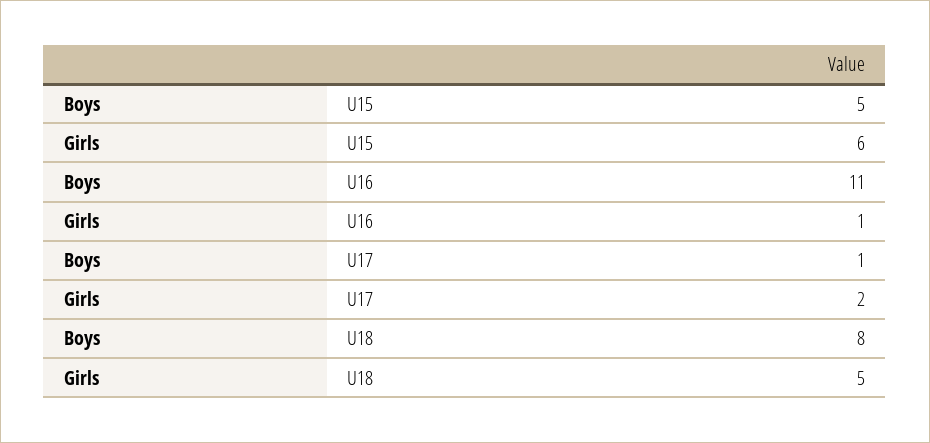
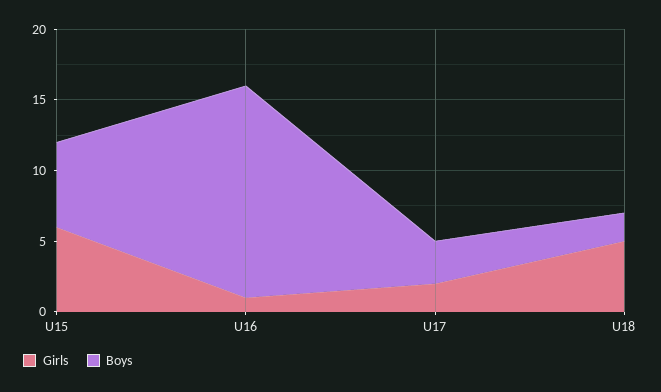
  {
    "Boys": {
-     "U15": 5,
+     "U15": 6,
-     "U16": 11,
+     "U16": 15,
-     "U17": 1,
+     "U17": 3,
-     "U18": 8
+     "U18": 2
    },
    "Girls": {
      "U15": 6,
      "U16": 1,
      "U17": 2,
      "U18": 5
    }
  }

